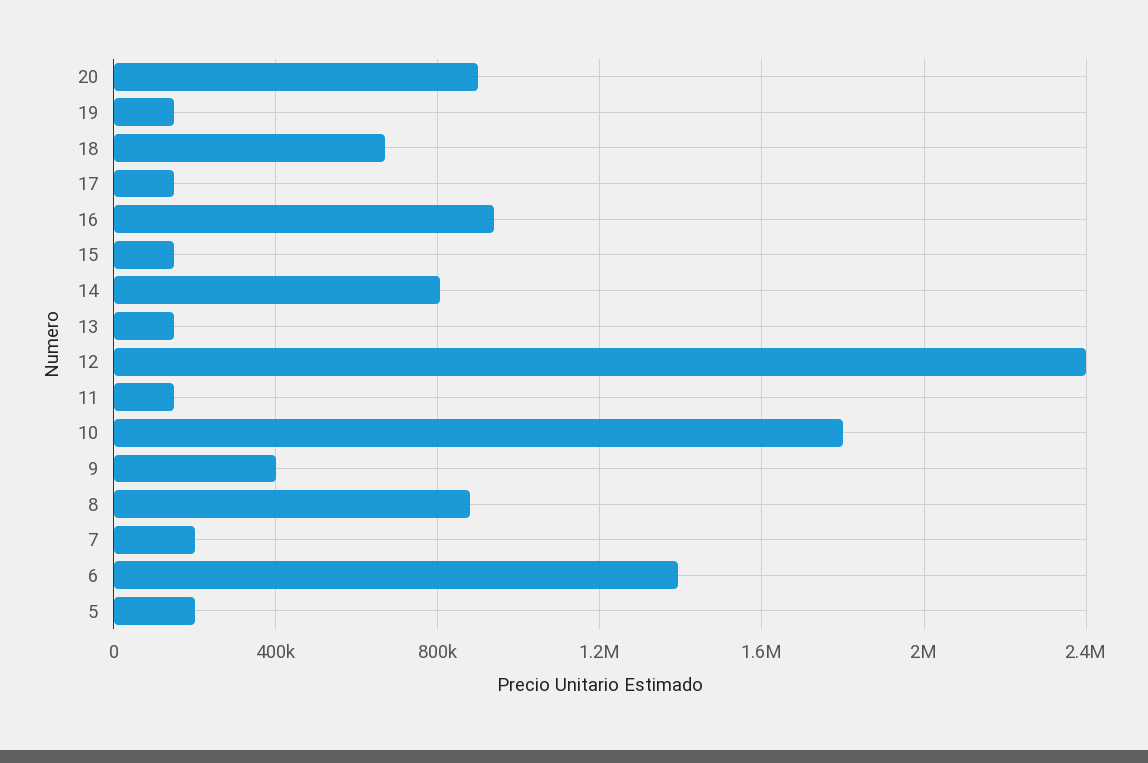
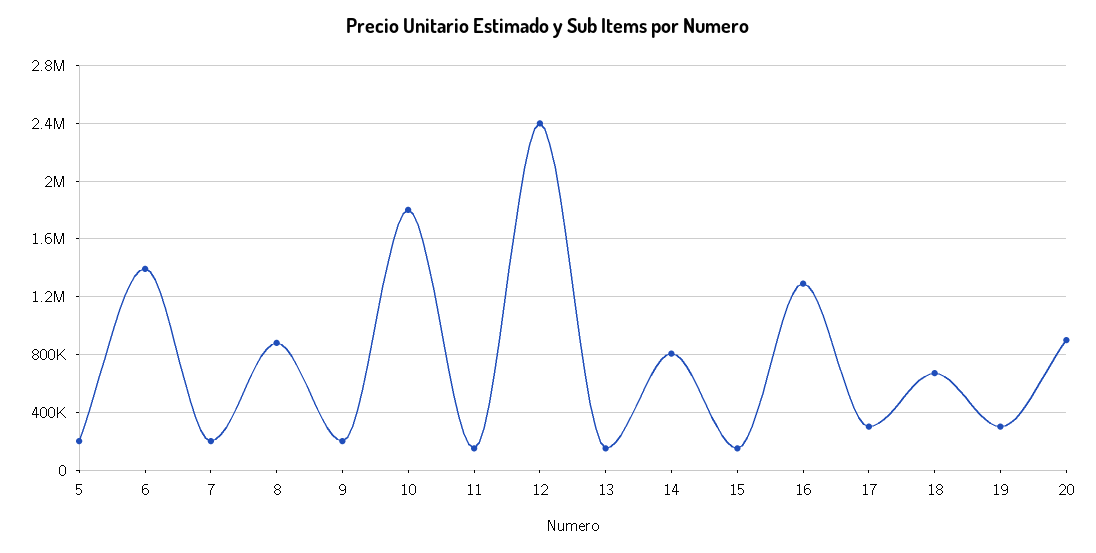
  {
    "20": 900000,
-   "19": 150000,
+   "19": 300000,
    "18": 650000,
-   "17": 150000,
+   "17": 300000,
-   "16": 950000,
+   "16": 1300000,
    "15": 150000,
    "14": 800000,
    "13": 150000,
    "12": 2400000,
    "11": 150000,
    "10": 1800000,
-   "9": 400000,
+   "9": 200000,
    "8": 900000,
    "7": 200000,
    "6": 1400000,
    "5": 200000
  }

